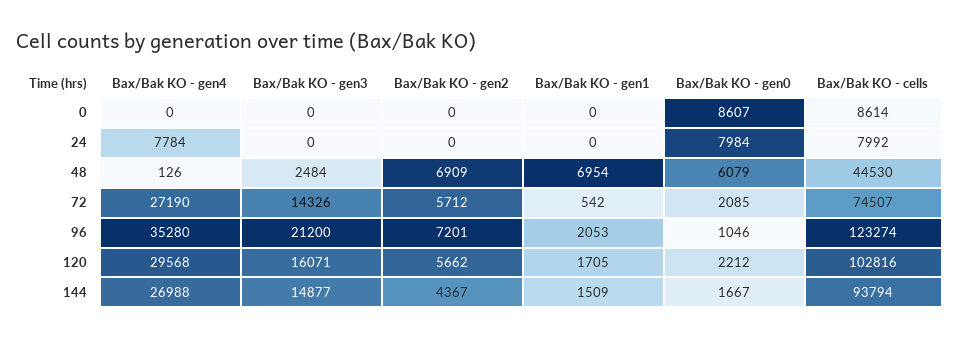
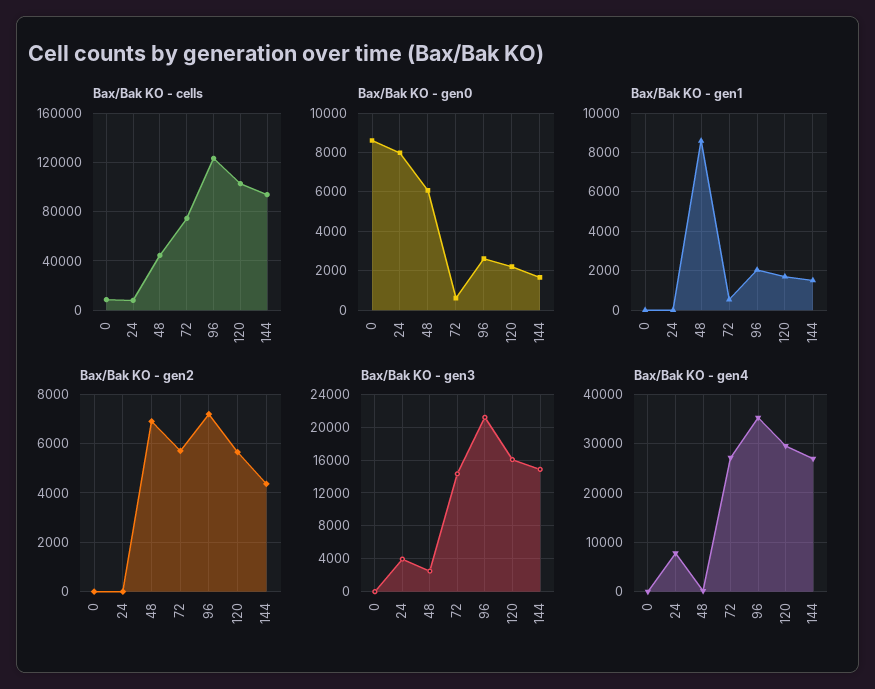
  {
    "Bax/Bak KO - gen4": {
      "0": 0,
      "24": 7784,
      "48": 126,
      "72": 27190,
      "96": 35280,
      "120": 29568,
      "144": 26988
    },
    "Bax/Bak KO - gen3": {
      "0": 0,
-     "24": 0,
+     "24": 4000,
      "48": 2484,
      "72": 14326,
      "96": 21200,
      "120": 16071,
      "144": 14877
    },
    "Bax/Bak KO - gen2": {
      "0": 0,
      "24": 0,
      "48": 6909,
      "72": 5712,
      "96": 7201,
      "120": 5662,
      "144": 4367
    },
    "Bax/Bak KO - gen1": {
      "0": 0,
      "24": 0,
-     "48": 6954,
+     "48": 8500,
      "72": 542,
      "96": 2053,
      "120": 1705,
      "144": 1509
    },
    "Bax/Bak KO - gen0": {
      "0": 8607,
      "24": 7984,
      "48": 6079,
-     "72": 2085,
+     "72": 500,
-     "96": 1046,
+     "96": 2500,
      "120": 2212,
      "144": 1667
    },
    "Bax/Bak KO - cells": {
      "0": 8614,
      "24": 7992,
      "48": 44530,
      "72": 74507,
      "96": 123274,
      "120": 102816,
      "144": 93794
    }
  }

